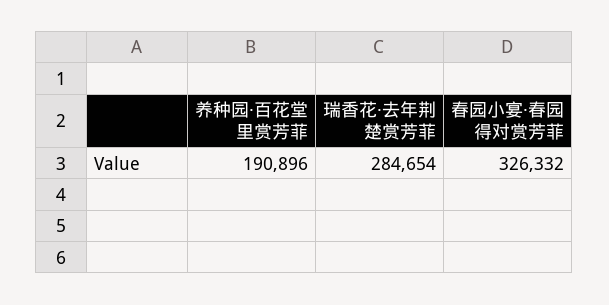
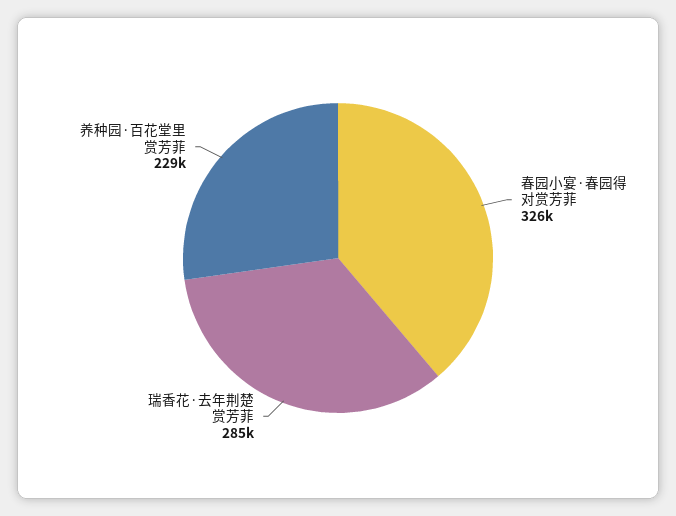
  {
-   "养种园·百花堂里赏芳菲": 190896,
+   "养种园·百花堂里赏芳菲": 229000,
    "瑞香花·去年荆楚赏芳菲": 284654,
    "春园小宴·春园得对赏芳菲": 326332
  }

